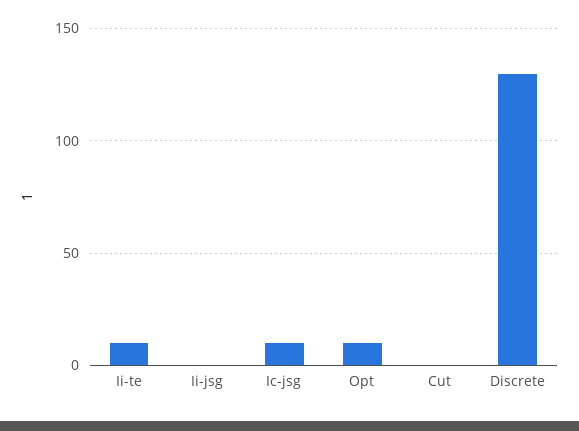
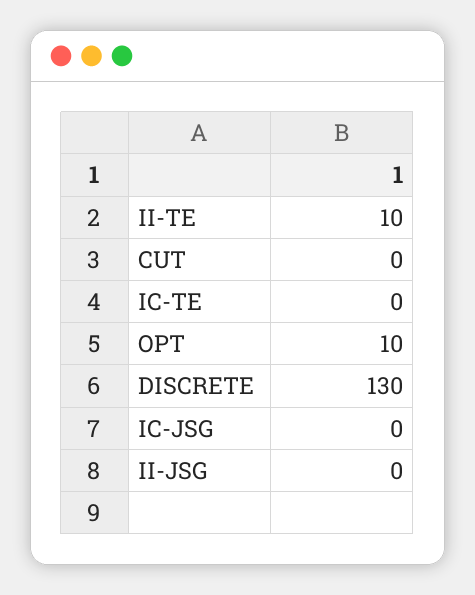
  {
    "Ii-te": 10,
    "Ii-jsg": 0,
-   "Ic-jsg": 10,
+   "Ic-jsg": 0,
    "Opt": 10,
    "Cut": 0,
-   "Discrete": 130
+   "Discrete": 130,
+   "IC-TE": 0
  }

